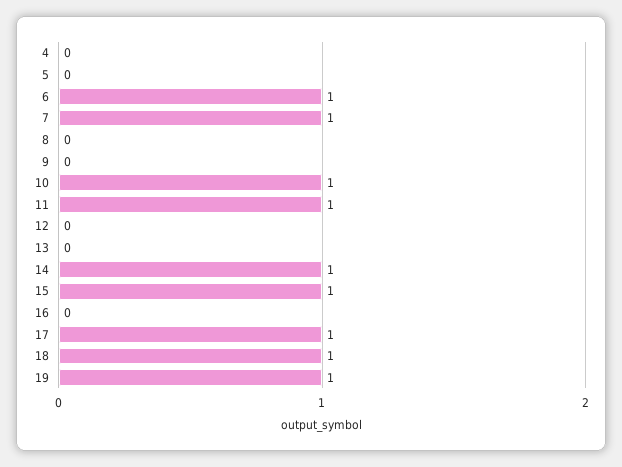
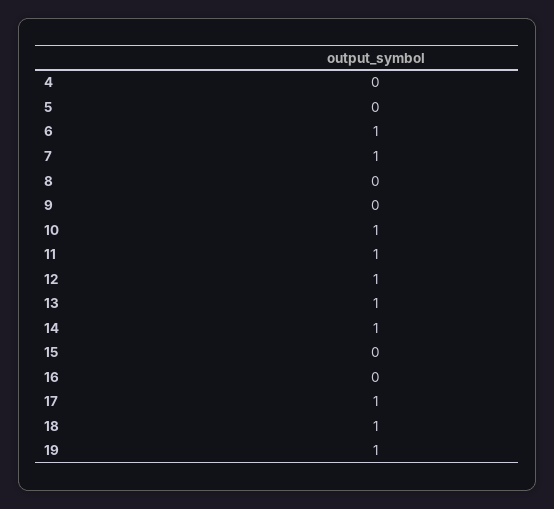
  {
    "4": 0,
    "5": 0,
    "6": 1,
    "7": 1,
    "8": 0,
    "9": 0,
    "10": 1,
    "11": 1,
-   "12": 0,
+   "12": 1,
-   "13": 0,
+   "13": 1,
    "14": 1,
-   "15": 1,
+   "15": 0,
    "16": 0,
    "17": 1,
    "18": 1,
    "19": 1
  }

